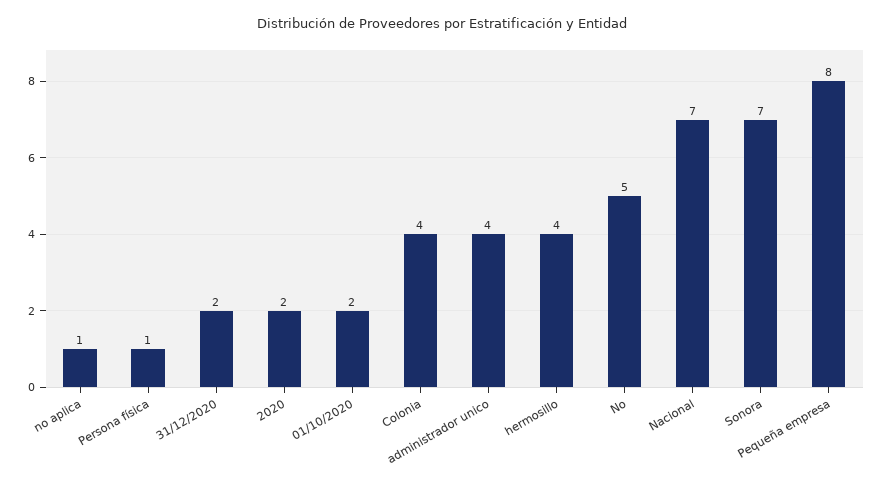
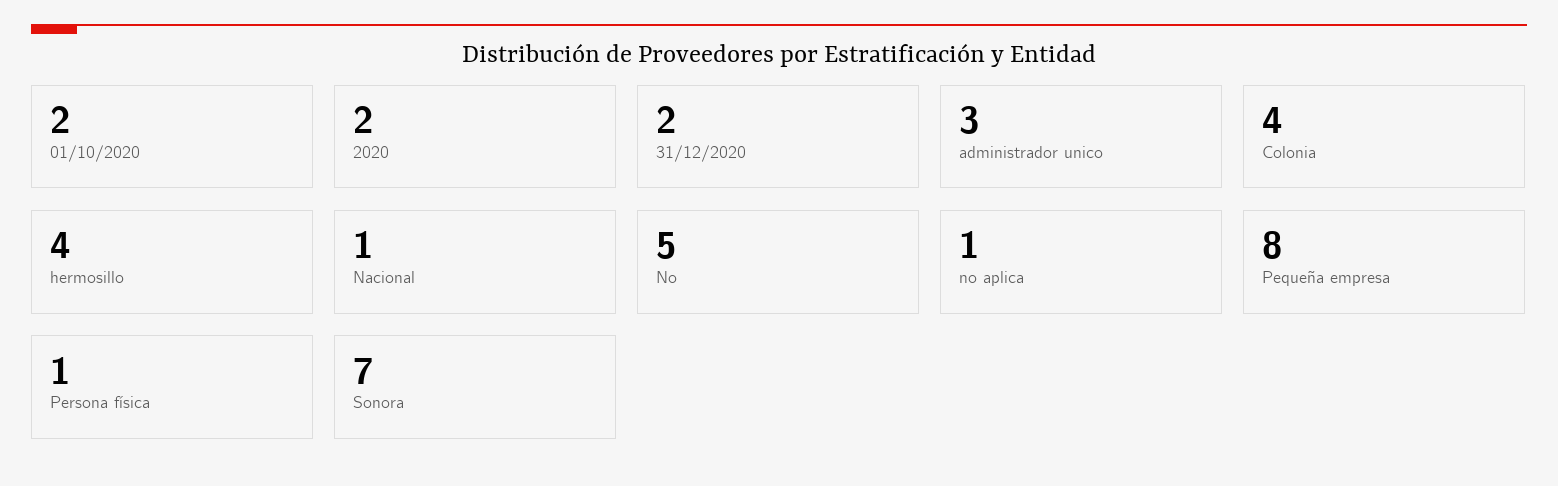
  {
    "no aplica": 1,
    "Persona física": 1,
    "31/12/2020": 2,
    "2020": 2,
    "01/10/2020": 2,
    "Colonia": 4,
-   "administrador unico": 4,
+   "administrador unico": 3,
    "hermosillo": 4,
    "No": 5,
-   "Nacional": 7,
+   "Nacional": 1,
    "Sonora": 7,
    "Pequeña empresa": 8
  }

